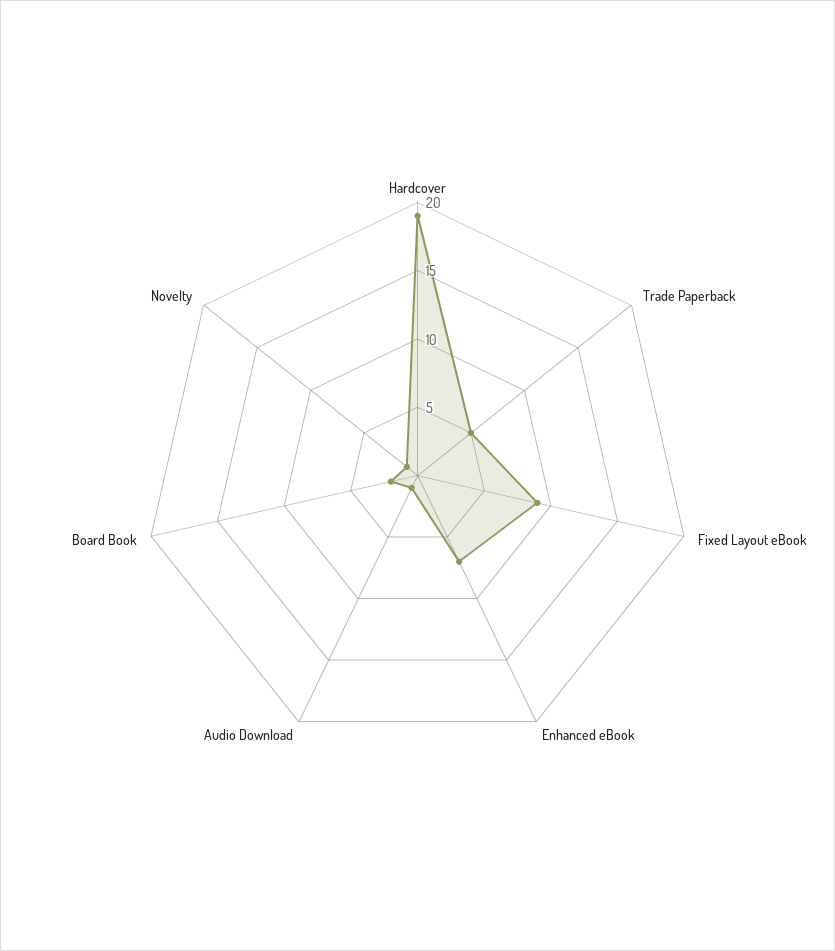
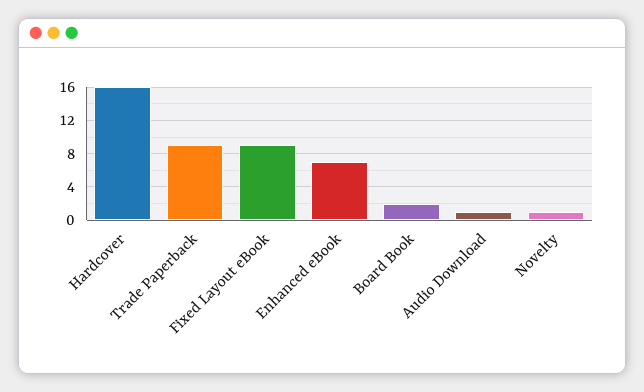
  {
-   "Hardcover": 19,
+   "Hardcover": 16,
-   "Trade Paperback": 5,
+   "Trade Paperback": 9,
    "Fixed Layout eBook": 9,
    "Enhanced eBook": 7,
    "Audio Download": 1,
    "Board Book": 2,
    "Novelty": 1
  }

